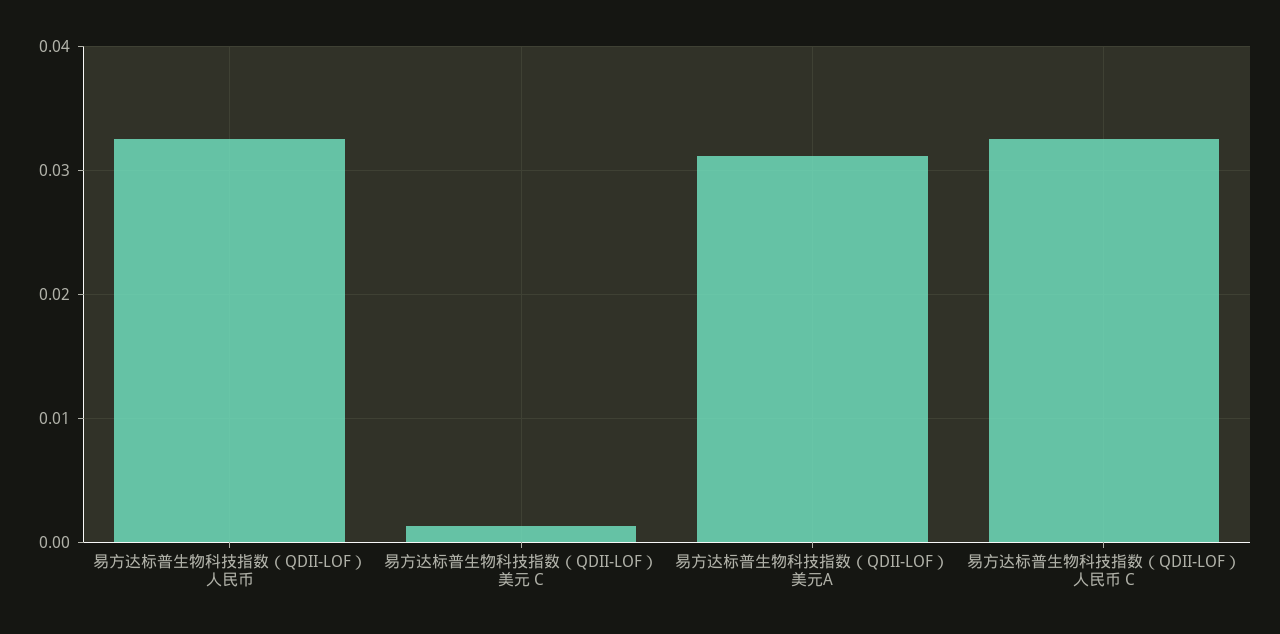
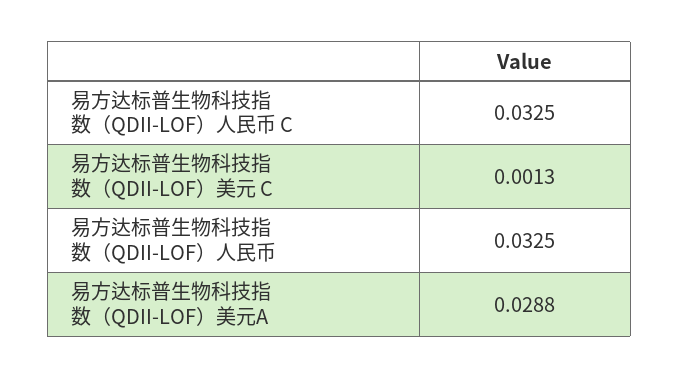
  {
    "易方达标普生物科技指数（QDII-LOF）人民币": 0.0325,
    "易方达标普生物科技指数（QDII-LOF）美元 C": 0.0013,
-   "易方达标普生物科技指数（QDII-LOF）美元A": 0.031,
+   "易方达标普生物科技指数（QDII-LOF）美元A": 0.0288,
    "易方达标普生物科技指数（QDII-LOF）人民币 C": 0.0325
  }

